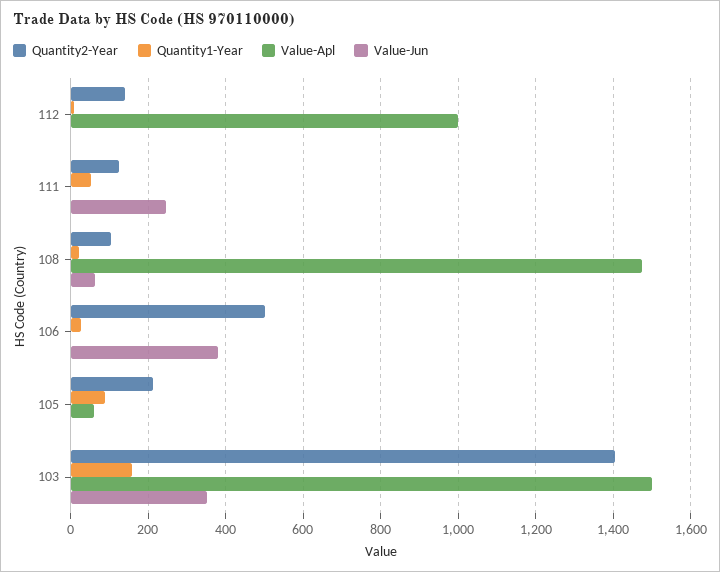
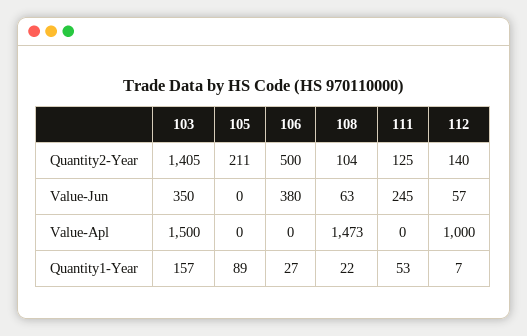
  {
    "Quantity2-Year": {
      "112": 140,
      "111": 125,
      "108": 104,
      "106": 500,
      "105": 211,
      "103": 1405
    },
    "Quantity1-Year": {
      "112": 7,
      "111": 53,
      "108": 22,
      "106": 27,
      "105": 89,
      "103": 157
    },
    "Value-Apl": {
      "112": 1000,
      "111": 0,
      "108": 1473,
      "106": 0,
-     "105": 60,
+     "105": 0,
      "103": 1500
    },
    "Value-Jun": {
-     "112": 0,
+     "112": 57,
      "111": 245,
      "108": 63,
      "106": 380,
      "105": 0,
      "103": 350
    }
  }

